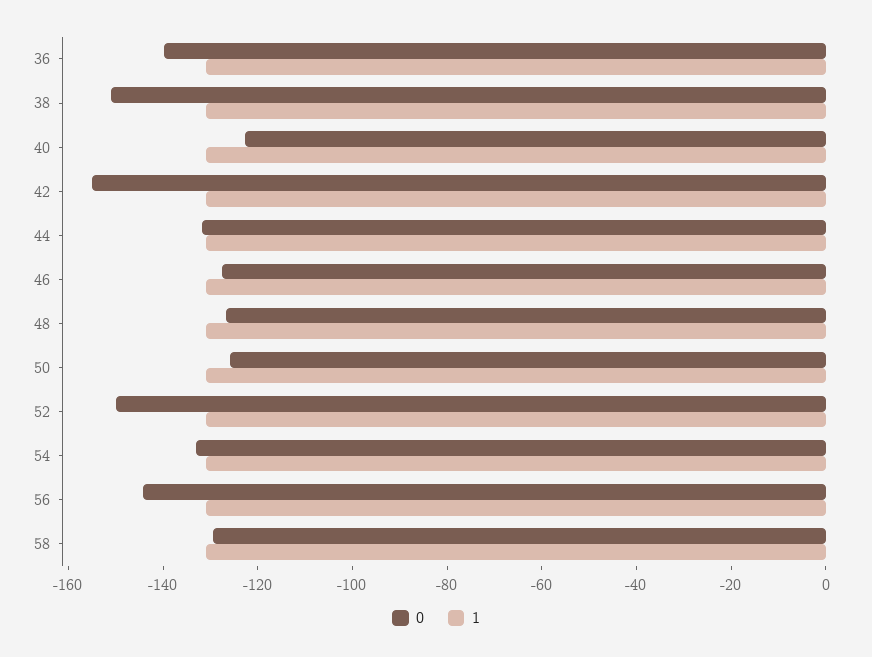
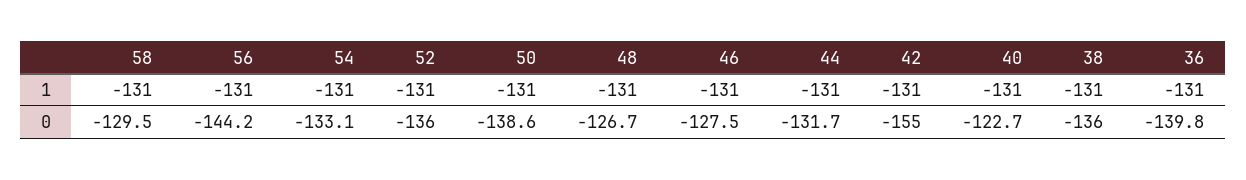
  {
    "0": {
      "36": -139.8,
-     "38": -150,
+     "38": -136,
      "40": -122.7,
      "42": -155,
      "44": -131.7,
      "46": -127.5,
      "48": -126.7,
-     "50": -125,
+     "50": -138.6,
-     "52": -150,
+     "52": -136,
      "54": -133.1,
      "56": -144.2,
      "58": -129.5
    },
    "1": {
      "36": -131,
      "38": -131,
      "40": -131,
      "42": -131,
      "44": -131,
      "46": -131,
      "48": -131,
      "50": -131,
      "52": -131,
      "54": -131,
      "56": -131,
      "58": -131
    }
  }

